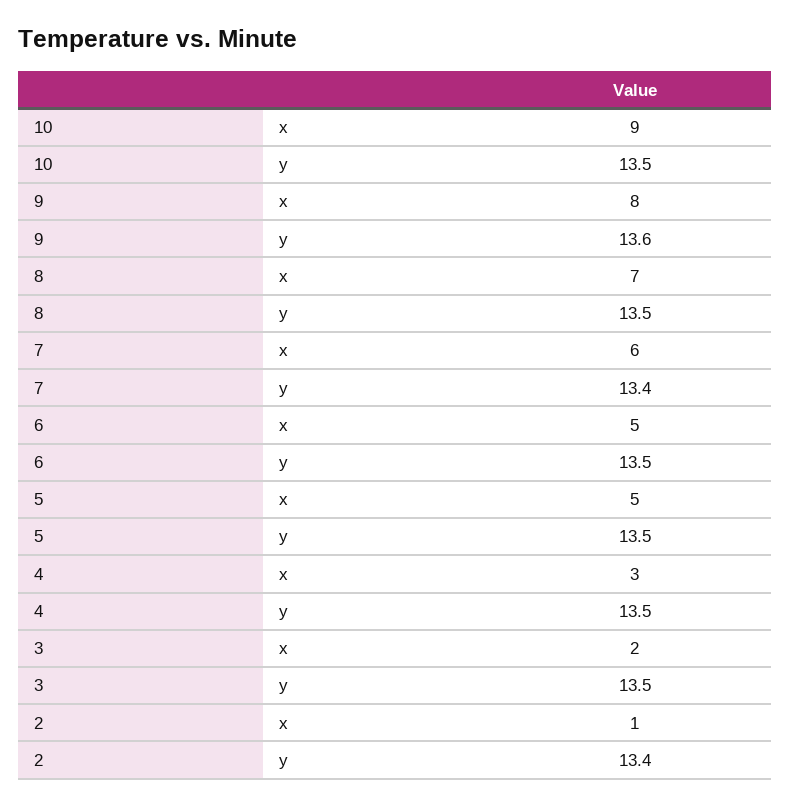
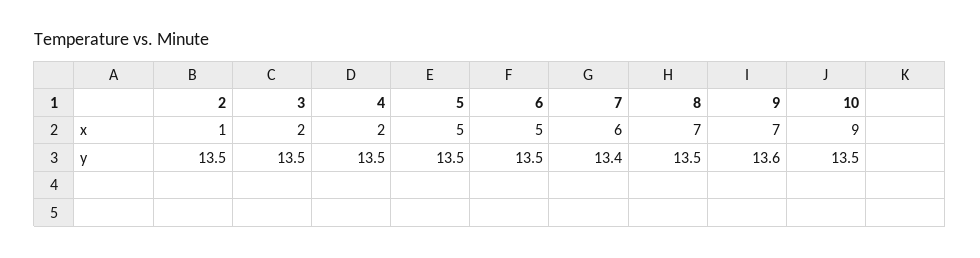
  {
    "10": {
      "x": 9,
      "y": 13.5
    },
    "9": {
-     "x": 8,
+     "x": 7,
      "y": 13.6
    },
    "8": {
      "x": 7,
      "y": 13.5
    },
    "7": {
      "x": 6,
      "y": 13.4
    },
    "6": {
      "x": 5,
      "y": 13.5
    },
    "5": {
      "x": 5,
      "y": 13.5
    },
    "4": {
-     "x": 3,
+     "x": 2,
      "y": 13.5
    },
    "3": {
      "x": 2,
      "y": 13.5
    },
    "2": {
      "x": 1,
-     "y": 13.4
+     "y": 13.5
    }
  }

